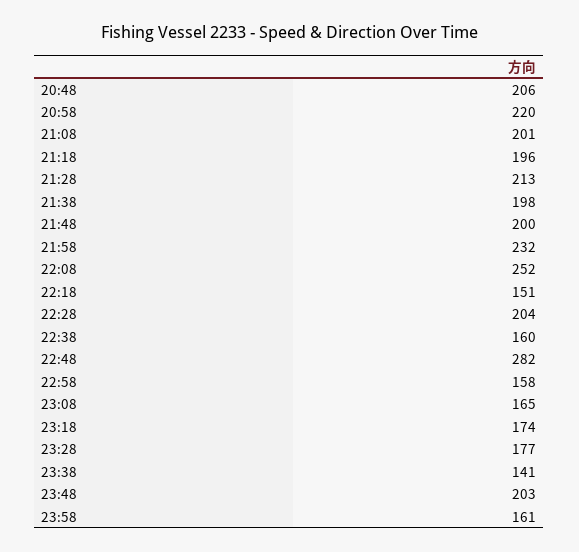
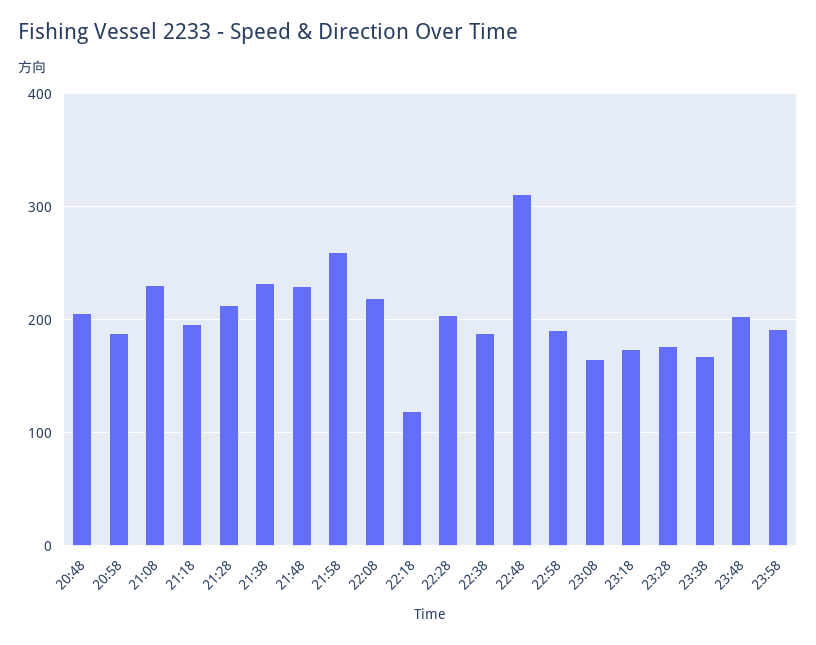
  {
    "20:48": 206,
-   "20:58": 220,
+   "20:58": 190,
-   "21:08": 201,
+   "21:08": 230,
    "21:18": 196,
    "21:28": 213,
-   "21:38": 198,
+   "21:38": 230,
-   "21:48": 200,
+   "21:48": 230,
-   "21:58": 232,
+   "21:58": 260,
-   "22:08": 252,
+   "22:08": 220,
-   "22:18": 151,
+   "22:18": 120,
    "22:28": 204,
-   "22:38": 160,
+   "22:38": 190,
-   "22:48": 282,
+   "22:48": 310,
-   "22:58": 158,
+   "22:58": 190,
    "23:08": 165,
    "23:18": 174,
    "23:28": 177,
-   "23:38": 141,
+   "23:38": 170,
    "23:48": 203,
-   "23:58": 161
+   "23:58": 190
  }

